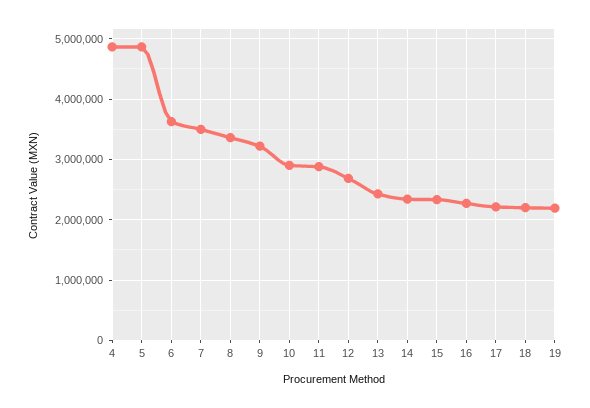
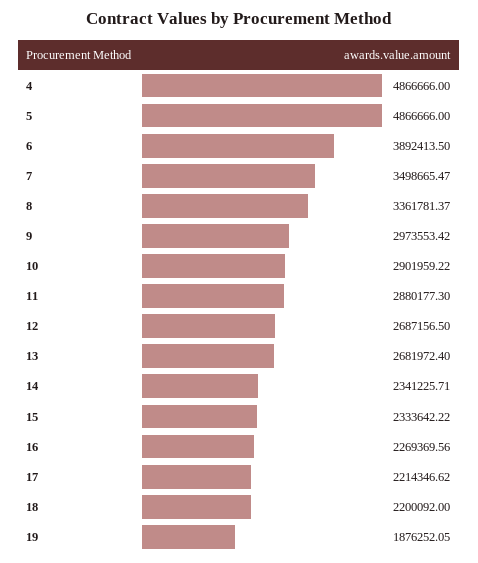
  {
    "4": 4866666,
    "5": 4866666,
-   "6": 3600000,
+   "6": 3892413.5,
    "7": 3498665.47,
    "8": 3361781.37,
-   "9": 3200000,
+   "9": 2973553.42,
    "10": 2901959.22,
    "11": 2880177.3,
    "12": 2687156.5,
-   "13": 2400000,
+   "13": 2681972.4,
    "14": 2341225.71,
    "15": 2333642.22,
    "16": 2269369.56,
    "17": 2214346.62,
    "18": 2200092,
-   "19": 2200000
+   "19": 1876252.05
  }

